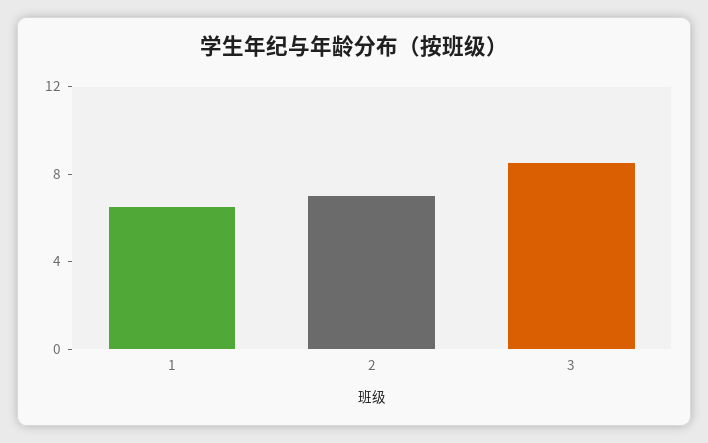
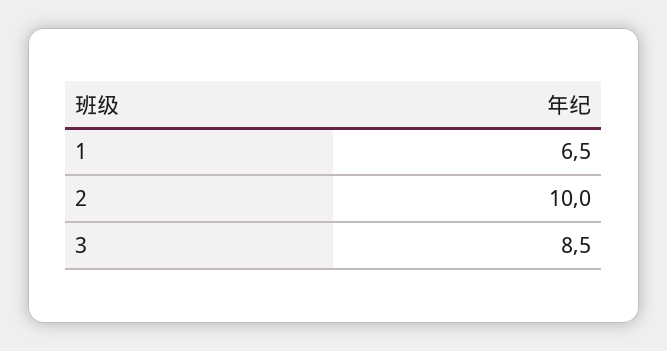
  {
    "1": 6.5,
-   "2": 7,
+   "2": 10,
    "3": 8.5
  }

